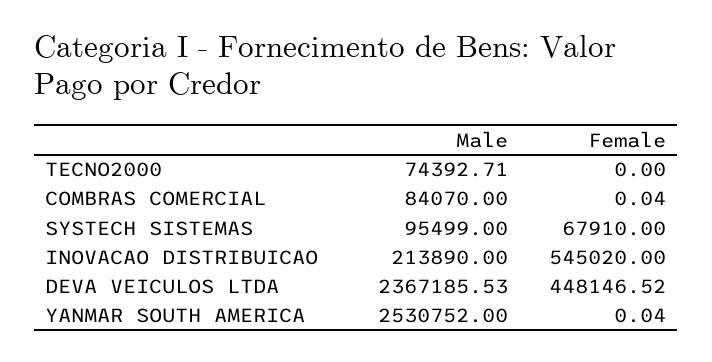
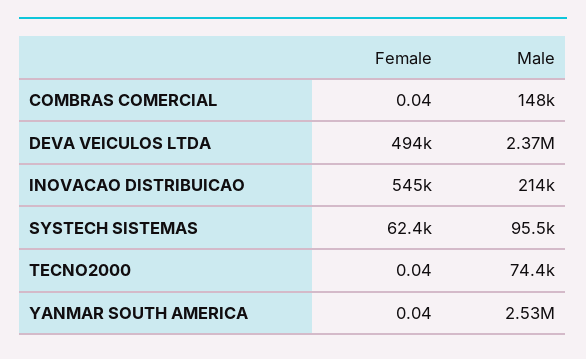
  {
    "Male": {
      "TECNO2000": 74392.71,
-     "COMBRAS COMERCIAL": 84070,
+     "COMBRAS COMERCIAL": 148000,
      "SYSTECH SISTEMAS": 95499,
      "INOVACAO DISTRIBUICAO": 213890,
      "DEVA VEICULOS LTDA": 2367185.53,
      "YANMAR SOUTH AMERICA": 2530752
    },
    "Female": {
-     "TECNO2000": 0,
+     "TECNO2000": 0.04,
      "COMBRAS COMERCIAL": 0.04,
-     "SYSTECH SISTEMAS": 67910,
+     "SYSTECH SISTEMAS": 62400,
      "INOVACAO DISTRIBUICAO": 545020,
-     "DEVA VEICULOS LTDA": 448146.52,
+     "DEVA VEICULOS LTDA": 494000,
      "YANMAR SOUTH AMERICA": 0.04
    }
  }

